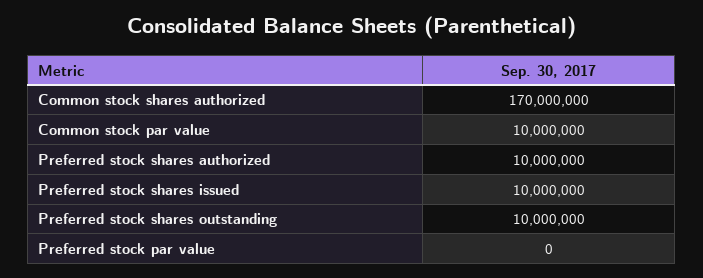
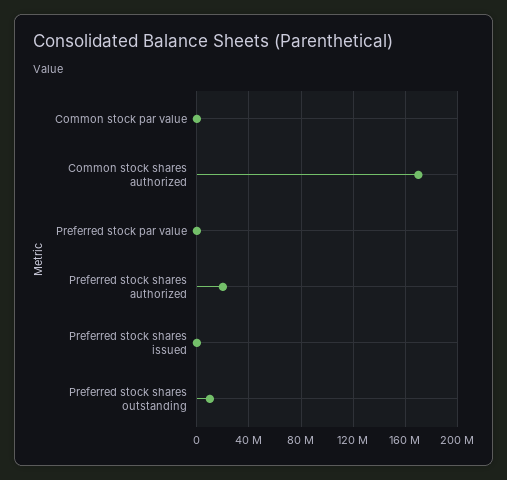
  {
    "Common stock shares authorized": 170000000,
-   "Common stock par value": 10000000,
+   "Common stock par value": 0,
-   "Preferred stock shares authorized": 10000000,
+   "Preferred stock shares authorized": 20000000,
-   "Preferred stock shares issued": 10000000,
+   "Preferred stock shares issued": 0,
    "Preferred stock shares outstanding": 10000000,
    "Preferred stock par value": 0
  }

